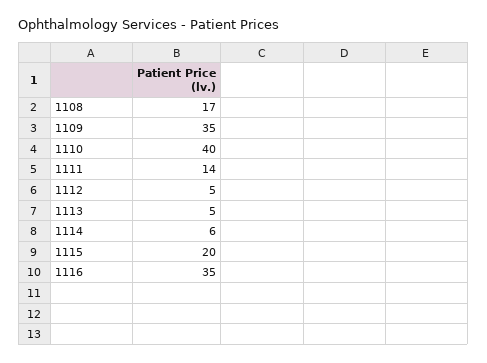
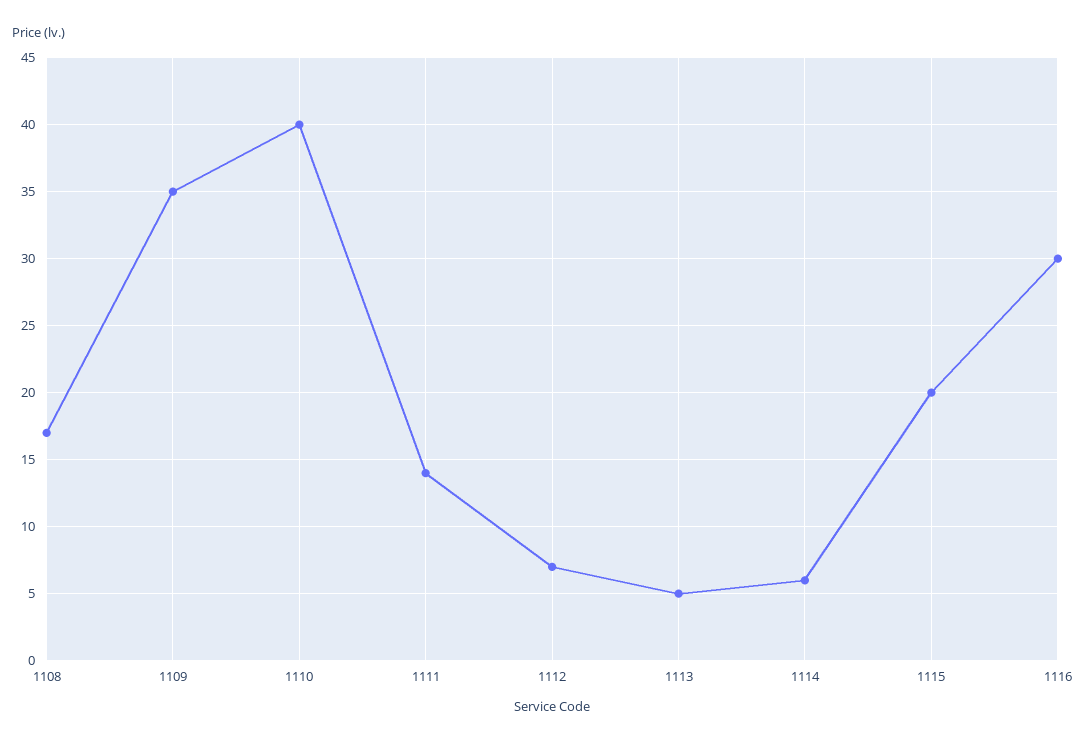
  {
    "1108": 17,
    "1109": 35,
    "1110": 40,
    "1111": 14,
-   "1112": 5,
+   "1112": 7,
    "1113": 5,
    "1114": 6,
    "1115": 20,
-   "1116": 35
+   "1116": 30
  }

